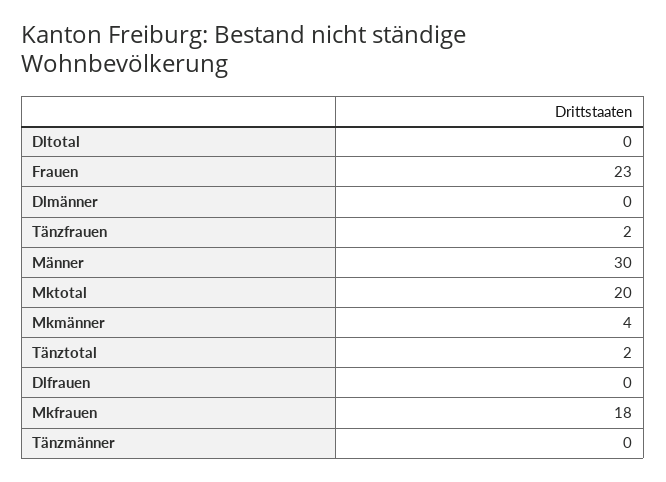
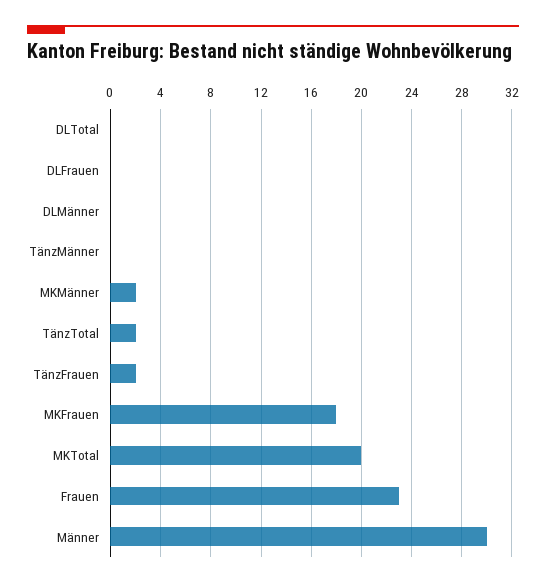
  {
    "Dltotal": 0,
    "Frauen": 23,
    "Dlmänner": 0,
    "Tänzfrauen": 2,
    "Männer": 30,
    "Mktotal": 20,
-   "Mkmänner": 4,
+   "Mkmänner": 2,
    "Tänztotal": 2,
    "Dlfrauen": 0,
    "Mkfrauen": 18,
    "Tänzmänner": 0
  }

